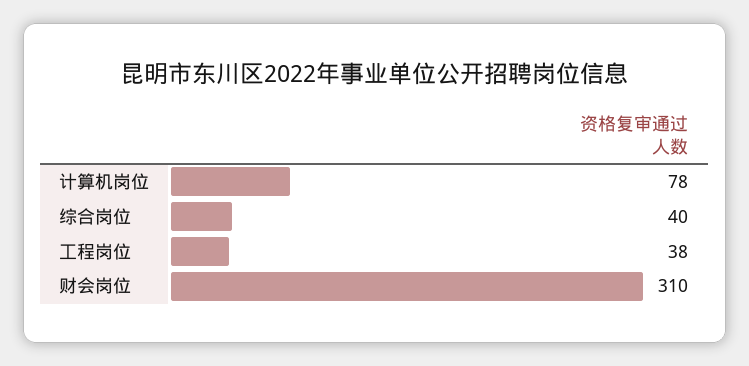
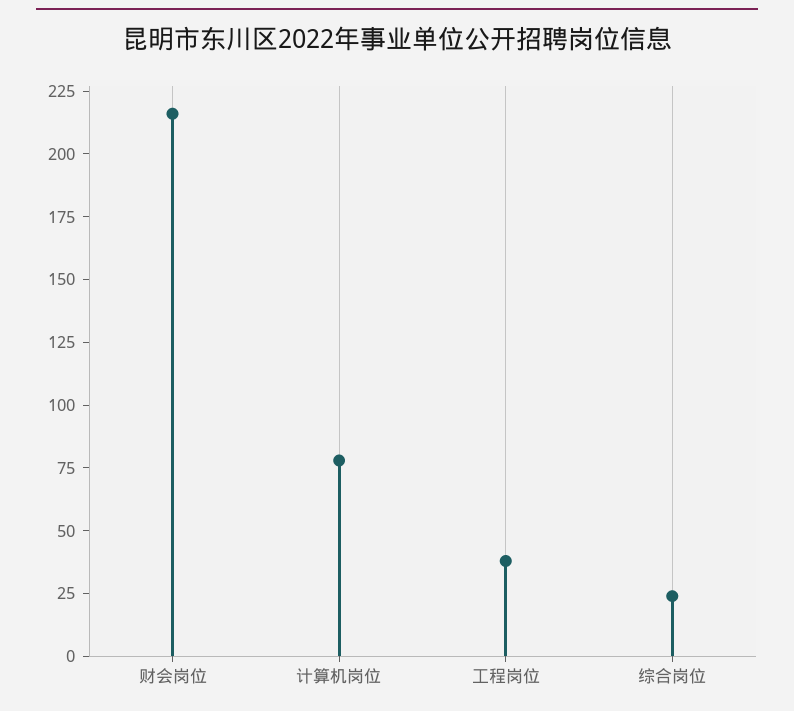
  {
    "计算机岗位": 78,
-   "综合岗位": 40,
+   "综合岗位": 25,
    "工程岗位": 38,
-   "财会岗位": 310
+   "财会岗位": 215
  }

